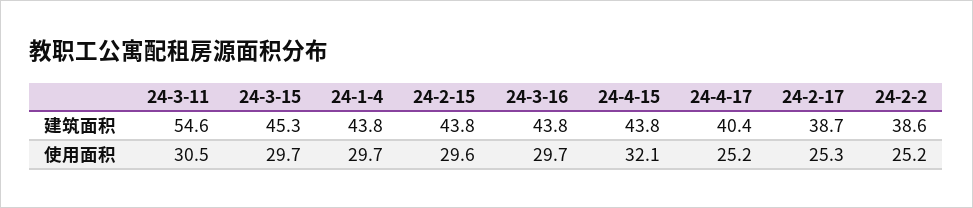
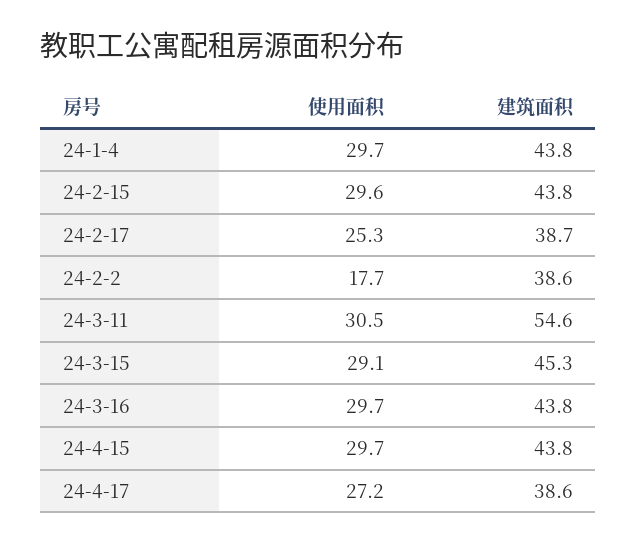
  {
    "24-3-11": {
      "建筑面积": 54.6,
      "使用面积": 30.5
    },
    "24-3-15": {
      "建筑面积": 45.3,
-     "使用面积": 29.7
+     "使用面积": 29.1
    },
    "24-1-4": {
      "建筑面积": 43.8,
      "使用面积": 29.7
    },
    "24-2-15": {
      "建筑面积": 43.8,
      "使用面积": 29.6
    },
    "24-3-16": {
      "建筑面积": 43.8,
      "使用面积": 29.7
    },
    "24-4-15": {
      "建筑面积": 43.8,
-     "使用面积": 32.1
+     "使用面积": 29.7
    },
    "24-4-17": {
-     "建筑面积": 40.4,
+     "建筑面积": 38.6,
-     "使用面积": 25.2
+     "使用面积": 27.2
    },
    "24-2-17": {
      "建筑面积": 38.7,
      "使用面积": 25.3
    },
    "24-2-2": {
      "建筑面积": 38.6,
-     "使用面积": 25.2
+     "使用面积": 17.7
    }
  }

